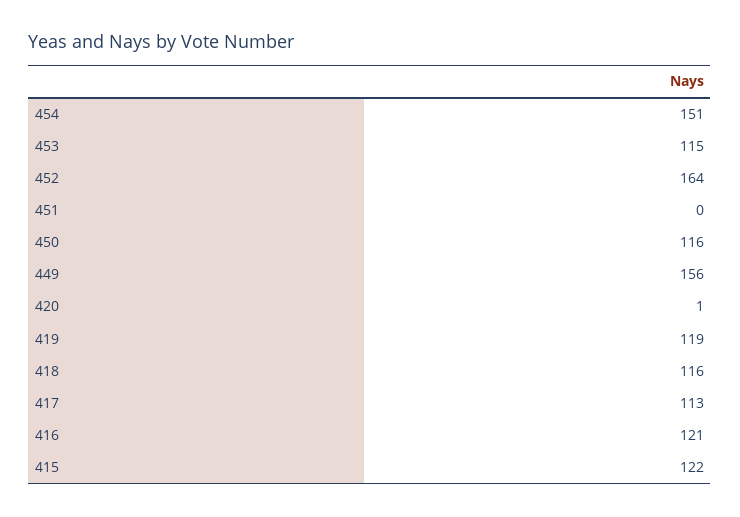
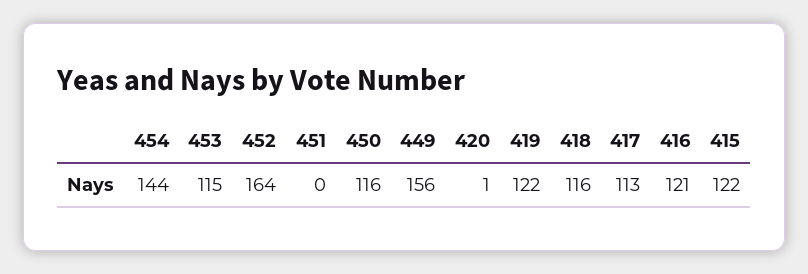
  {
-   "454": 151,
+   "454": 144,
    "453": 115,
    "452": 164,
    "451": 0,
    "450": 116,
    "449": 156,
    "420": 1,
-   "419": 119,
+   "419": 122,
    "418": 116,
    "417": 113,
    "416": 121,
    "415": 122
  }

